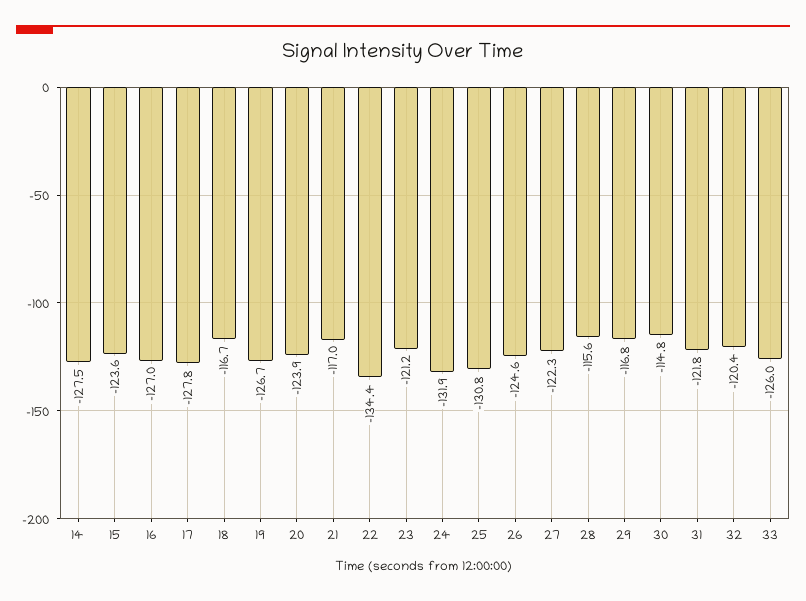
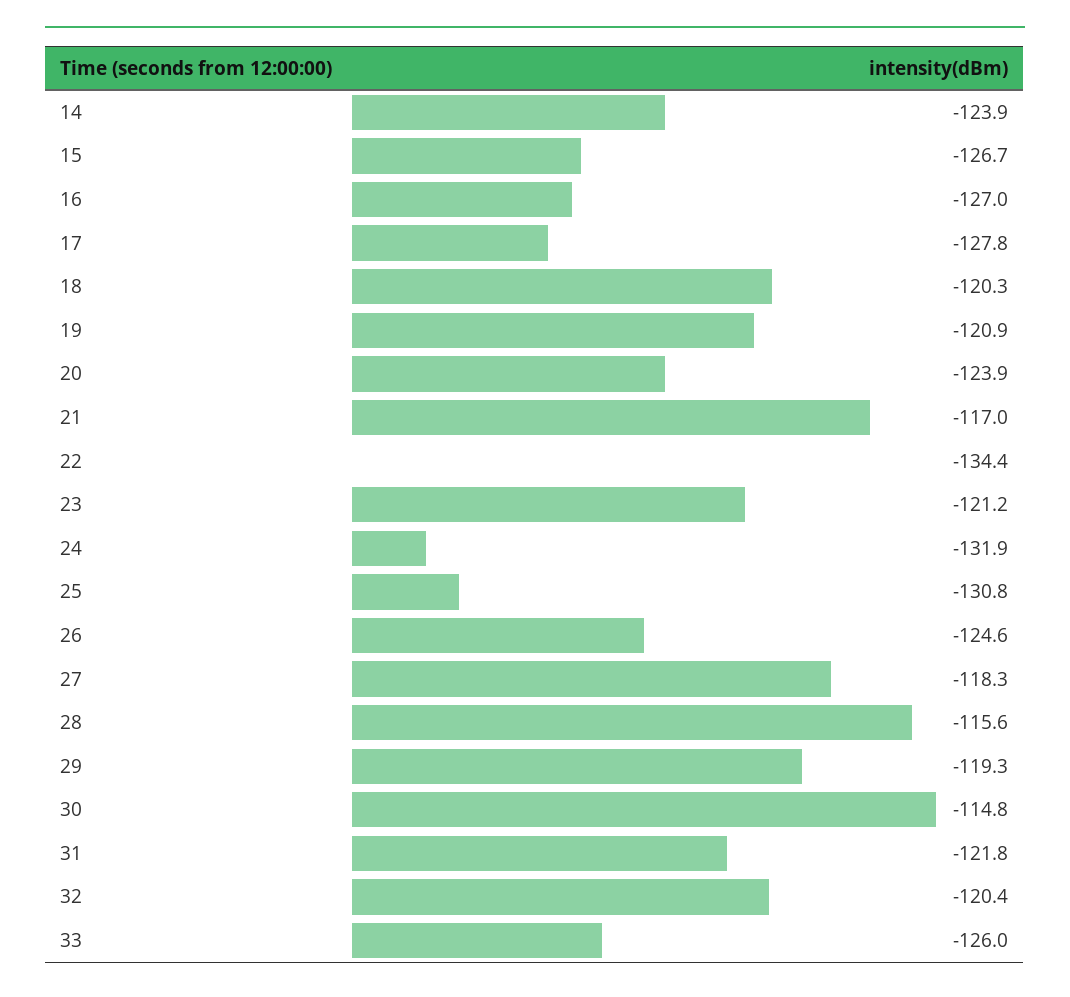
  {
-   "14": -127.5,
+   "14": -123.9,
-   "15": -123.6,
+   "15": -126.7,
    "16": -127,
    "17": -127.8,
-   "18": -116.7,
+   "18": -120.3,
-   "19": -126.7,
+   "19": -120.9,
    "20": -123.9,
    "21": -117,
    "22": -134.4,
    "23": -121.2,
    "24": -131.9,
    "25": -130.8,
    "26": -124.6,
-   "27": -122.3,
+   "27": -118.3,
    "28": -115.6,
-   "29": -116.8,
+   "29": -119.3,
    "30": -114.8,
    "31": -121.8,
    "32": -120.4,
    "33": -126
  }

